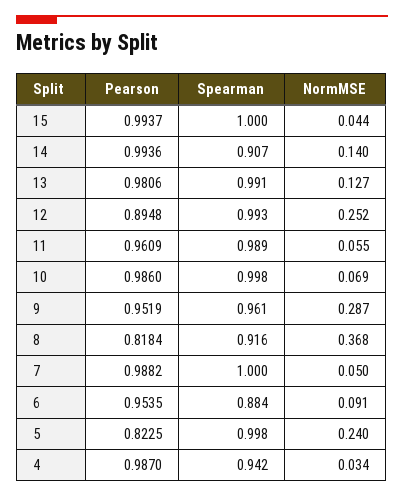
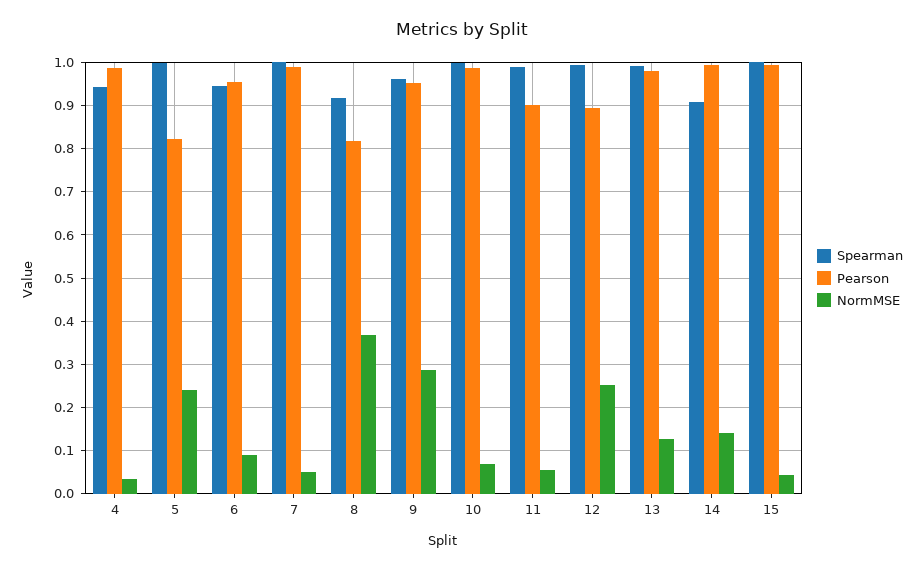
  {
    "Pearson": {
      "15": 0.9937,
      "14": 0.9936,
      "13": 0.9806,
      "12": 0.8948,
-     "11": 0.9609,
+     "11": 0.9,
      "10": 0.986,
      "9": 0.9519,
      "8": 0.8184,
      "7": 0.9882,
      "6": 0.9535,
      "5": 0.8225,
      "4": 0.987
    },
    "Spearman": {
      "15": 1,
      "14": 0.907,
      "13": 0.991,
      "12": 0.993,
      "11": 0.989,
      "10": 0.998,
      "9": 0.961,
      "8": 0.916,
      "7": 1,
-     "6": 0.884,
+     "6": 0.94,
      "5": 0.998,
      "4": 0.942
    },
    "NormMSE": {
      "15": 0.044,
      "14": 0.14,
      "13": 0.127,
      "12": 0.252,
      "11": 0.055,
      "10": 0.069,
      "9": 0.287,
      "8": 0.368,
      "7": 0.05,
      "6": 0.091,
      "5": 0.24,
      "4": 0.034
    }
  }

